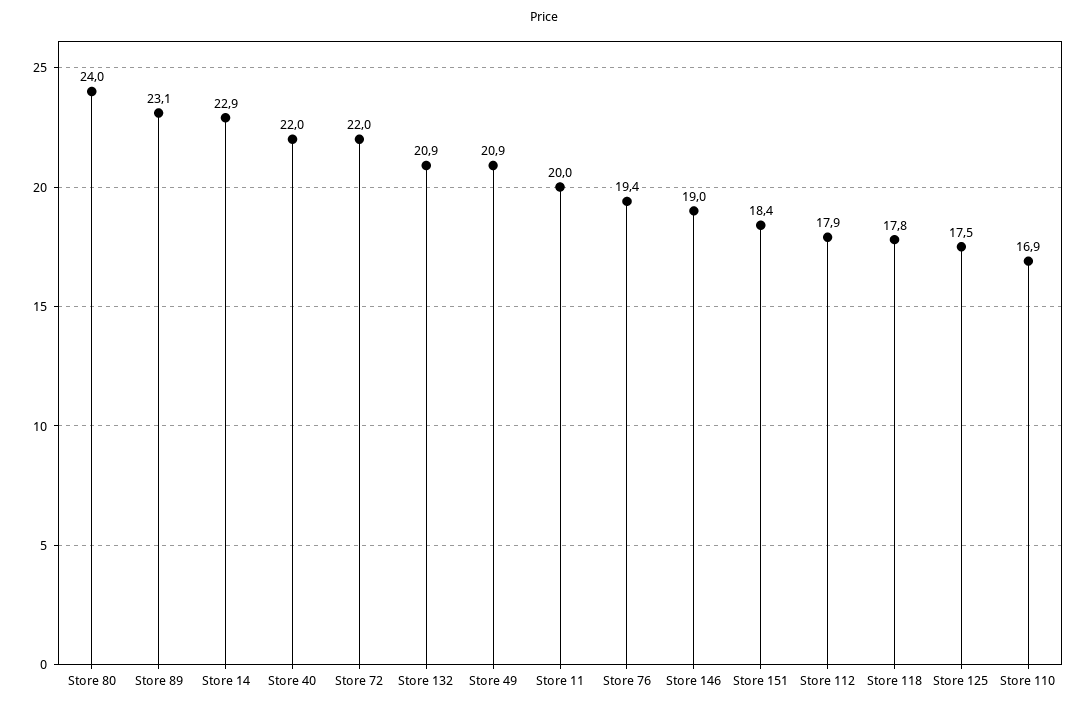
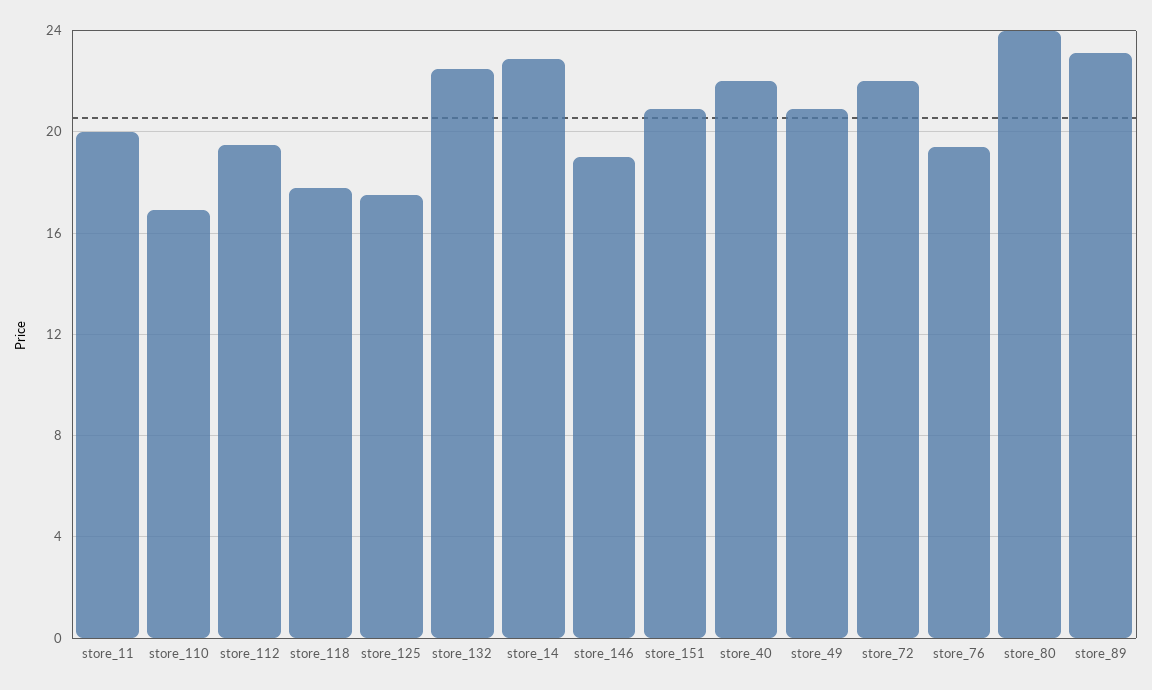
  {
    "Store 80": 24,
    "Store 89": 23.1,
    "Store 14": 22.9,
    "Store 40": 22,
    "Store 72": 22,
-   "Store 132": 20.9,
+   "Store 132": 22.5,
    "Store 49": 20.9,
    "Store 11": 20,
    "Store 76": 19.4,
    "Store 146": 19,
-   "Store 151": 18.4,
+   "Store 151": 21,
-   "Store 112": 17.9,
+   "Store 112": 19.5,
    "Store 118": 17.8,
    "Store 125": 17.5,
    "Store 110": 16.9
  }

